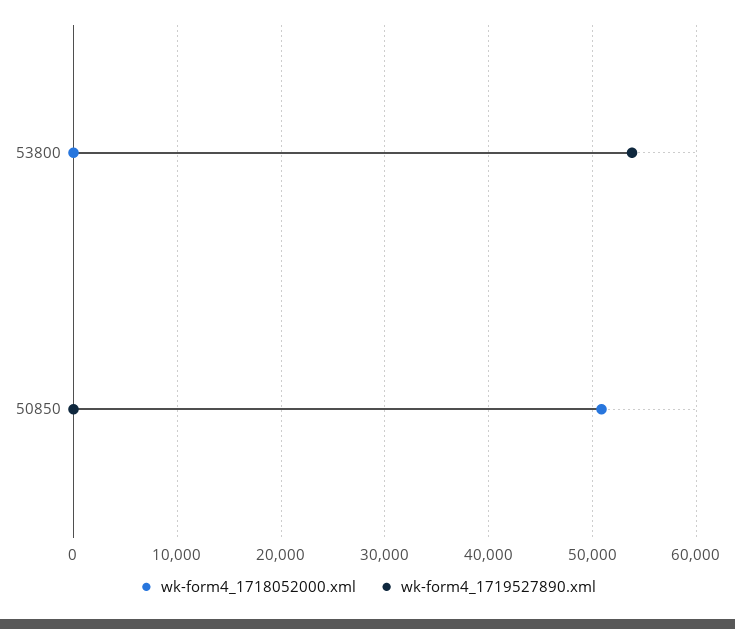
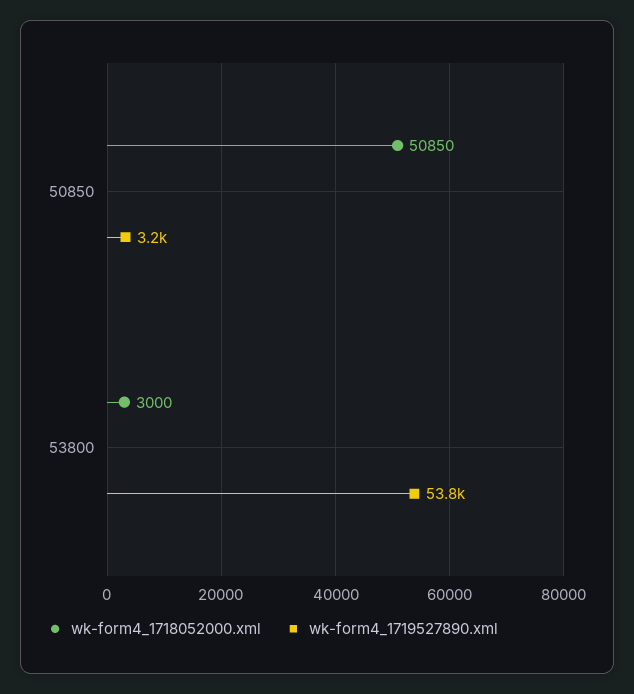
  {
    "wk-form4_1718052000.xml": {
-     "53800": 0,
+     "53800": 3000,
      "50850": 50850
    },
    "wk-form4_1719527890.xml": {
      "53800": 53800,
-     "50850": 0
+     "50850": 3200
    }
  }

